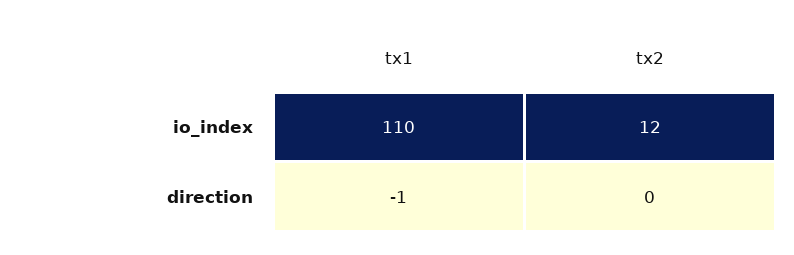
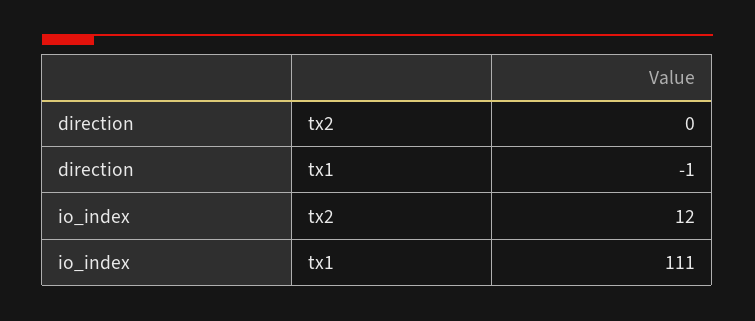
  {
    "tx1": {
-     "io_index": 110,
+     "io_index": 111,
      "direction": -1
    },
    "tx2": {
      "io_index": 12,
      "direction": 0
    }
  }

